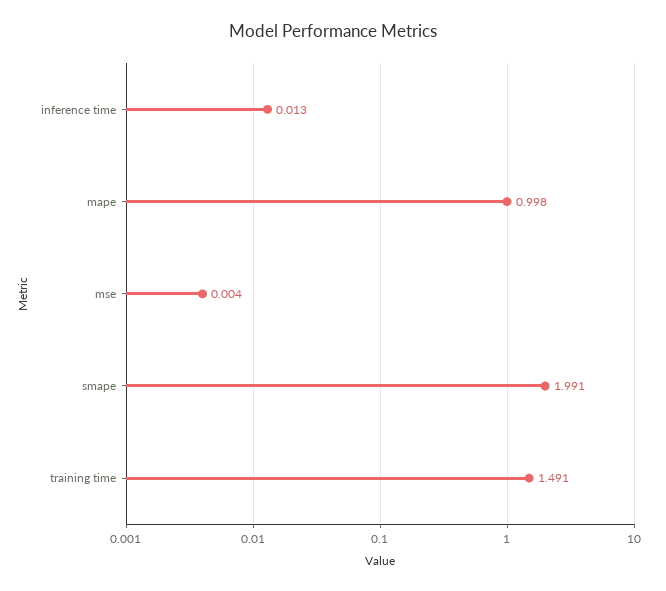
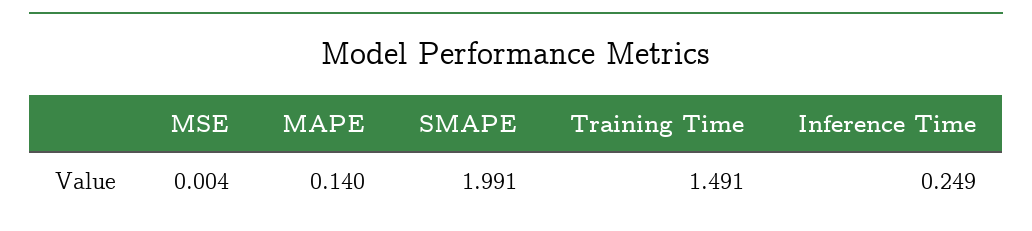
  {
-   "inference time": 0.013,
+   "inference time": 0.249,
-   "mape": 0.998,
+   "mape": 0.14,
    "mse": 0.004,
    "smape": 1.991,
    "training time": 1.491
  }

